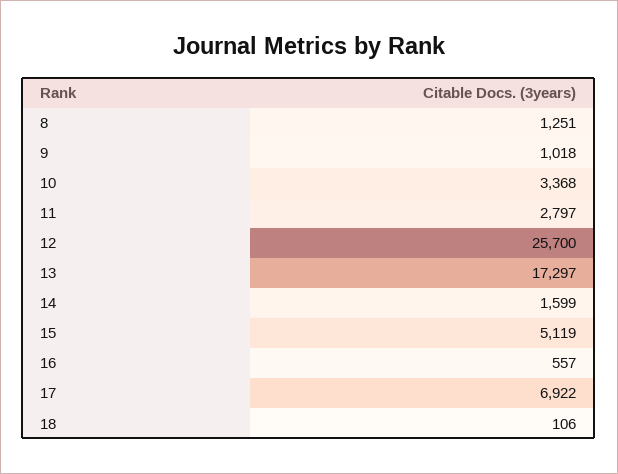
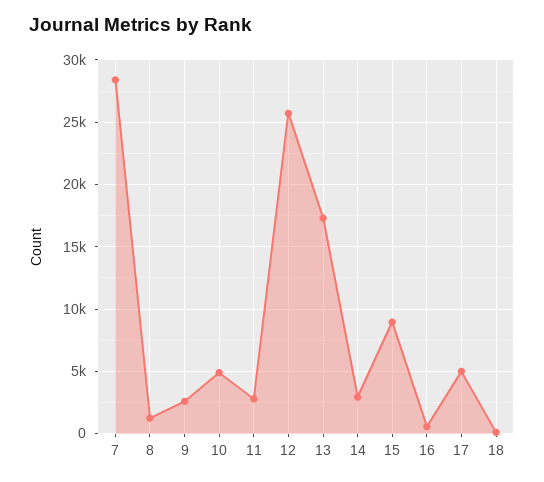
  {
    "8": 1251,
-   "9": 1018,
+   "9": 2500,
-   "10": 3368,
+   "10": 5000,
    "11": 2797,
    "12": 25700,
    "13": 17297,
-   "14": 1599,
+   "14": 3000,
-   "15": 5119,
+   "15": 9000,
    "16": 557,
-   "17": 6922,
+   "17": 5000,
-   "18": 106
+   "18": 106,
+   "7": 28500
  }

